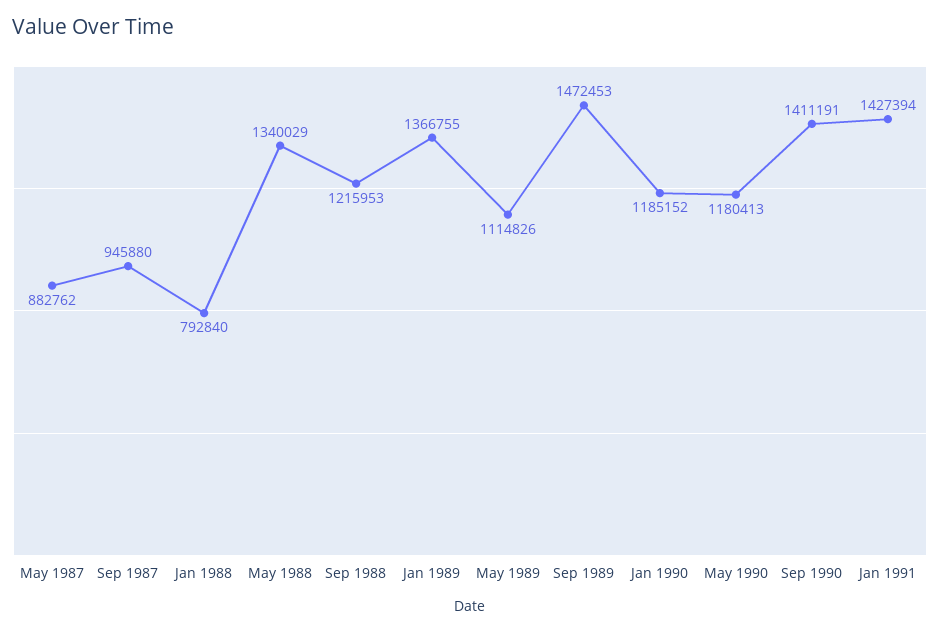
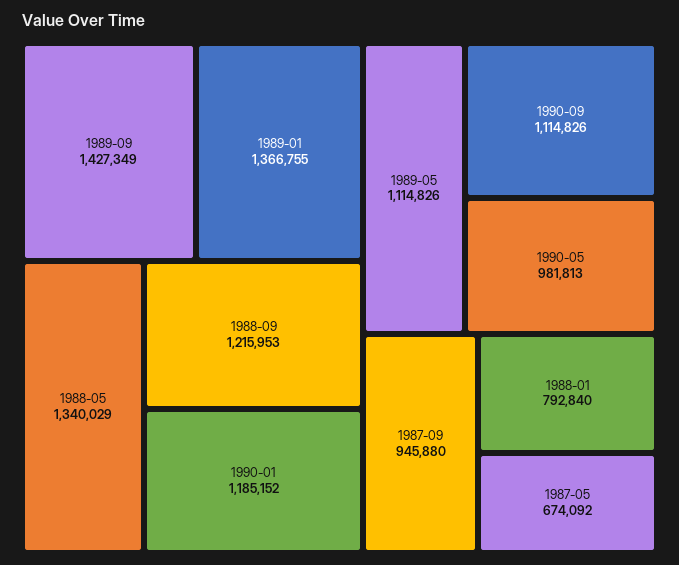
  {
-   "May 1987": 882762,
+   "May 1987": 674092,
    "Sep 1987": 945880,
    "Jan 1988": 792840,
    "May 1988": 1340029,
    "Sep 1988": 1215953,
    "Jan 1989": 1366755,
    "May 1989": 1114826,
-   "Sep 1989": 1472453,
+   "Sep 1989": 1427349,
    "Jan 1990": 1185152,
-   "May 1990": 1180413,
+   "May 1990": 981813,
-   "Sep 1990": 1411191,
+   "Sep 1990": 1114826
-   "Jan 1991": 1427394
  }

